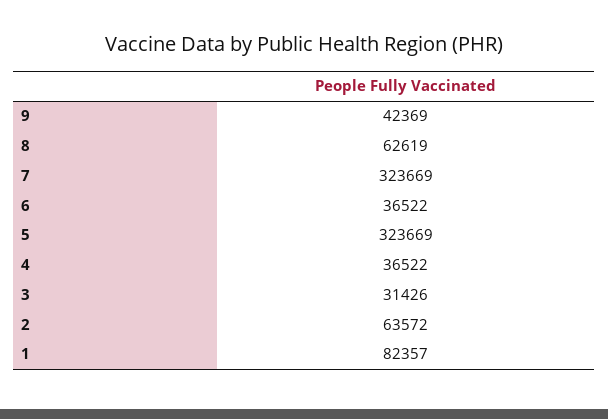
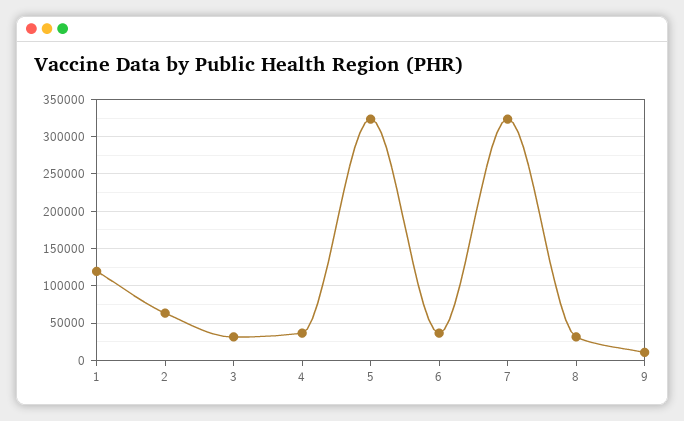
  {
-   "9": 42369,
+   "9": 10000,
-   "8": 62619,
+   "8": 30000,
    "7": 323669,
    "6": 36522,
    "5": 323669,
    "4": 36522,
    "3": 31426,
    "2": 63572,
-   "1": 82357
+   "1": 120000
  }

